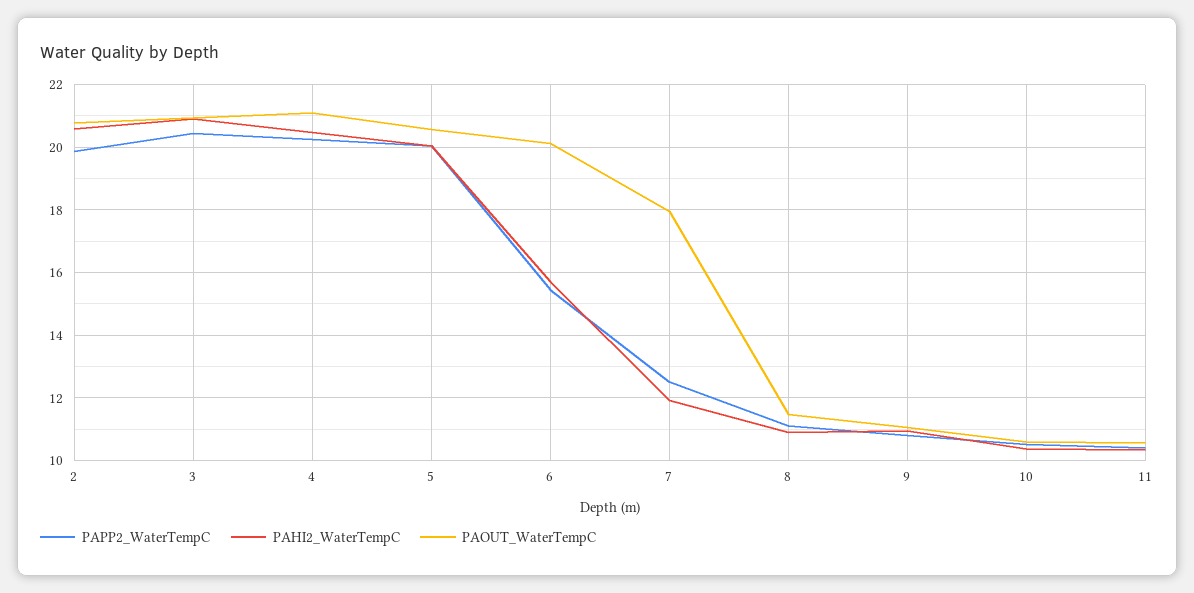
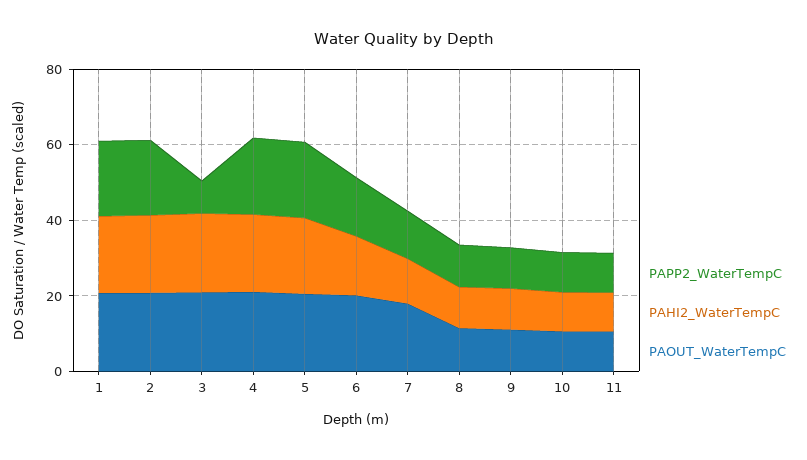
  {
    "PAPP2_WaterTempC": {
      "2": 19.8,
-     "3": 20.4,
+     "3": 10,
      "4": 20.2,
      "5": 20,
      "6": 15.4,
      "7": 12.6,
      "8": 11.2,
      "9": 10.8,
      "10": 10.6,
-     "11": 10.4
+     "11": 10.4,
+     "1": 20
    },
    "PAHI2_WaterTempC": {
      "2": 20.6,
      "3": 21,
      "4": 20.4,
      "5": 20,
      "6": 15.8,
      "7": 12,
      "8": 11,
      "9": 11,
      "10": 10.4,
-     "11": 10.4
+     "11": 10.4,
+     "1": 20
    },
    "PAOUT_WaterTempC": {
      "2": 20.8,
      "3": 21,
      "4": 21.2,
      "5": 20.6,
      "6": 20.2,
      "7": 18,
      "8": 11.4,
      "9": 11,
      "10": 10.6,
-     "11": 10.6
+     "11": 10.6,
+     "1": 20
    }
  }

